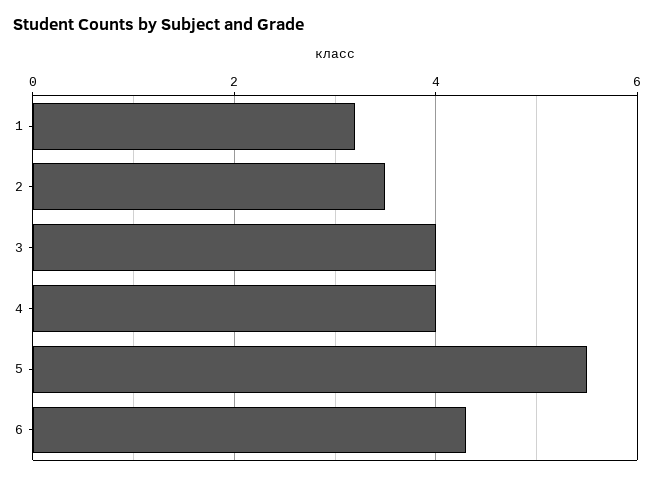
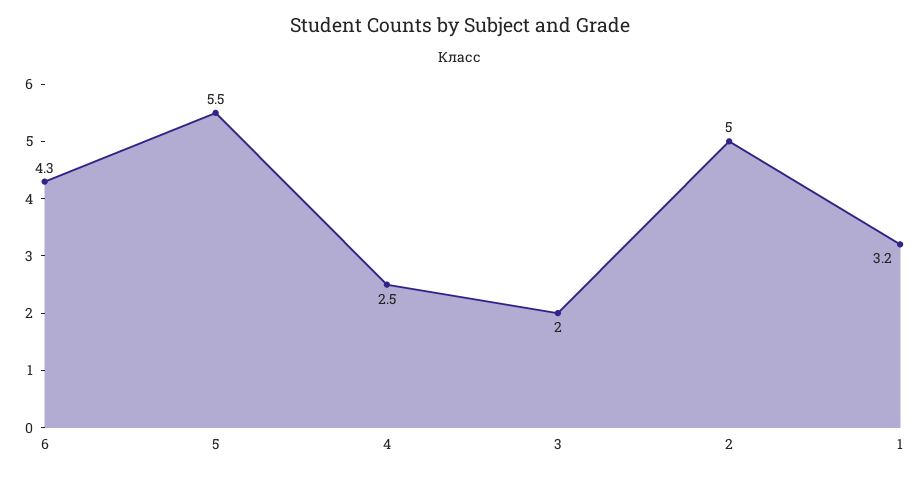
  {
    "1": 3.2,
-   "2": 3.5,
+   "2": 5,
-   "3": 4,
+   "3": 2,
-   "4": 4,
+   "4": 2.5,
    "5": 5.5,
    "6": 4.3
  }

